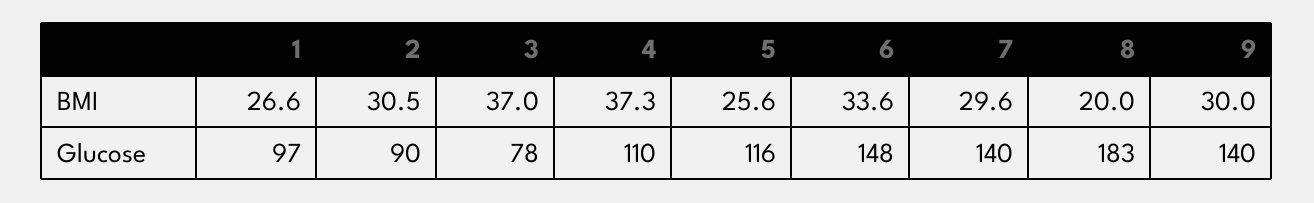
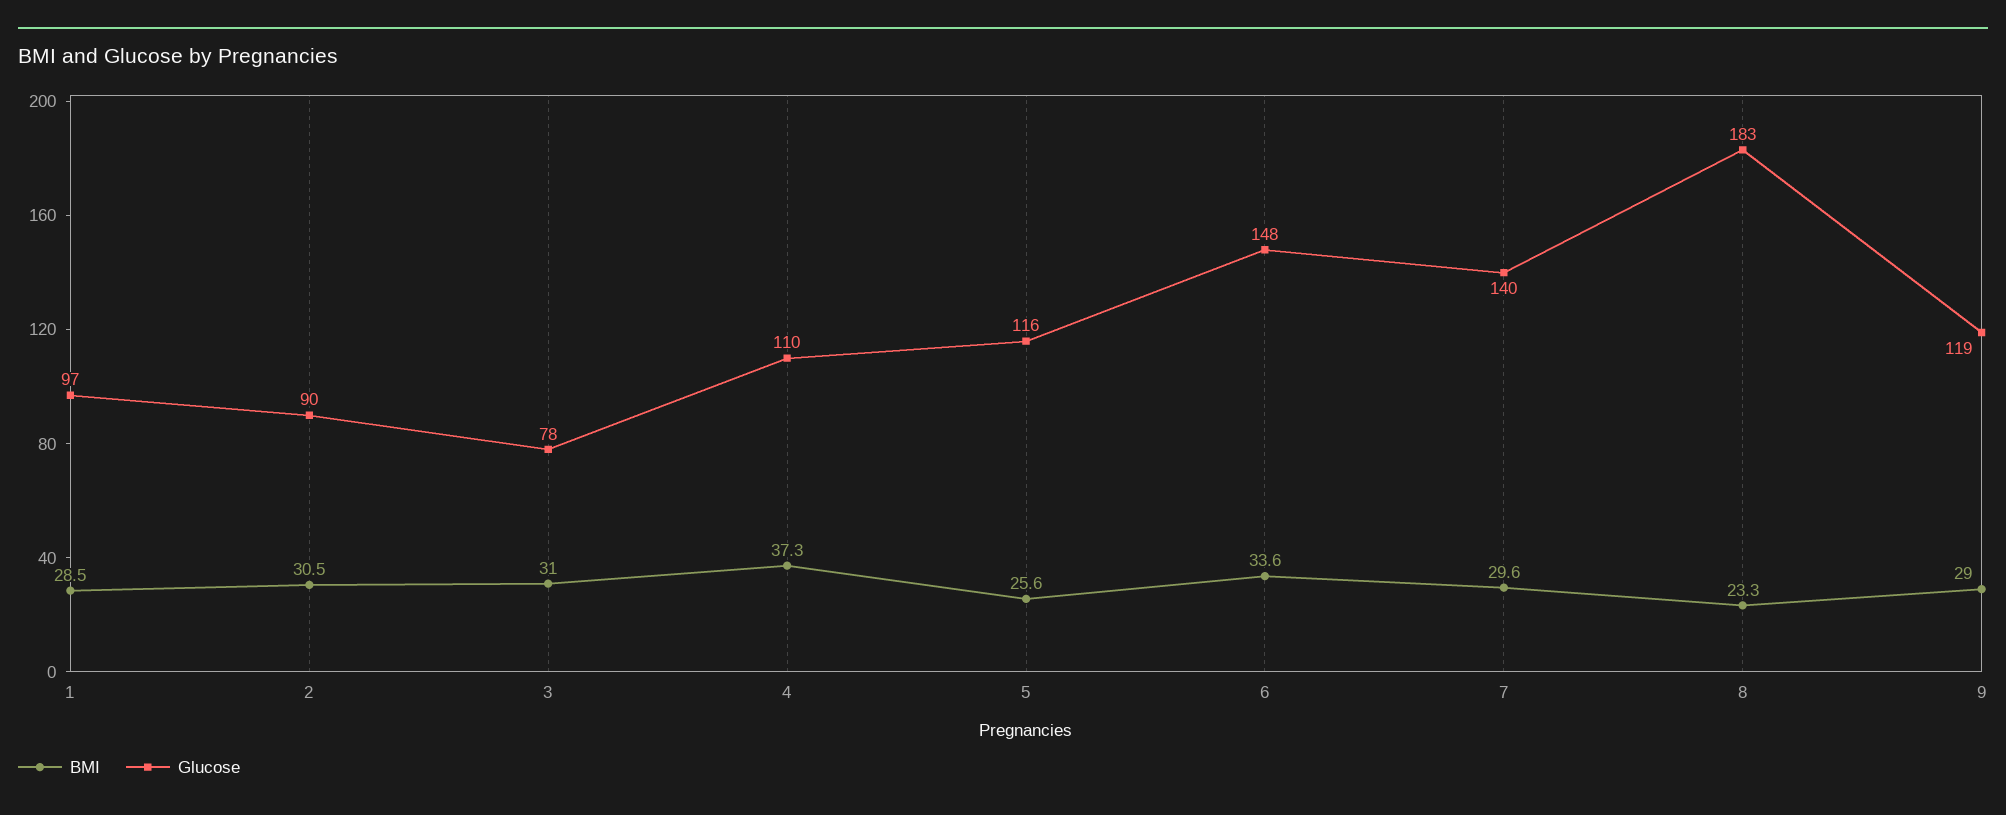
  {
    "BMI": {
-     "1": 26.6,
+     "1": 28.5,
      "2": 30.5,
-     "3": 37,
+     "3": 31,
      "4": 37.3,
      "5": 25.6,
      "6": 33.6,
      "7": 29.6,
-     "8": 20,
+     "8": 23.3,
-     "9": 30
+     "9": 29
    },
    "Glucose": {
      "1": 97,
      "2": 90,
      "3": 78,
      "4": 110,
      "5": 116,
      "6": 148,
      "7": 140,
      "8": 183,
-     "9": 140
+     "9": 119
    }
  }

